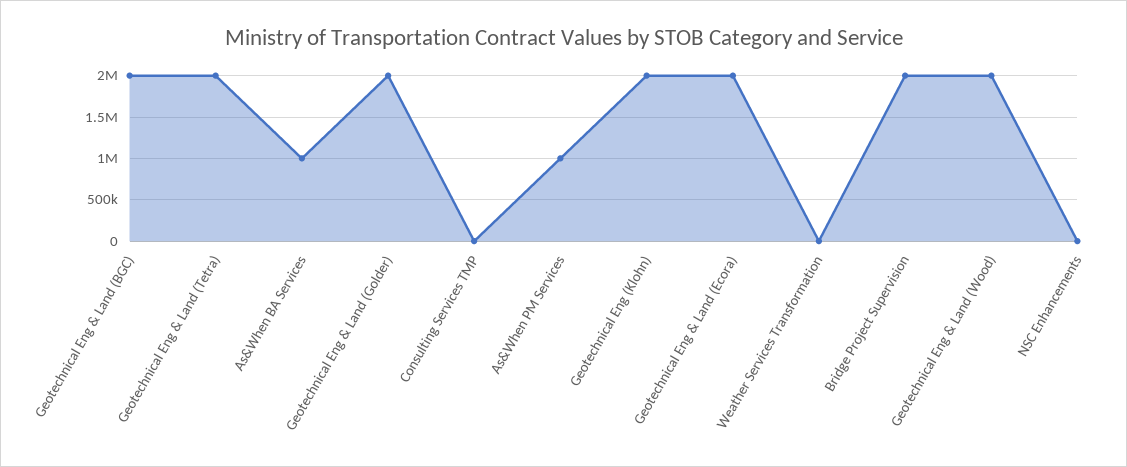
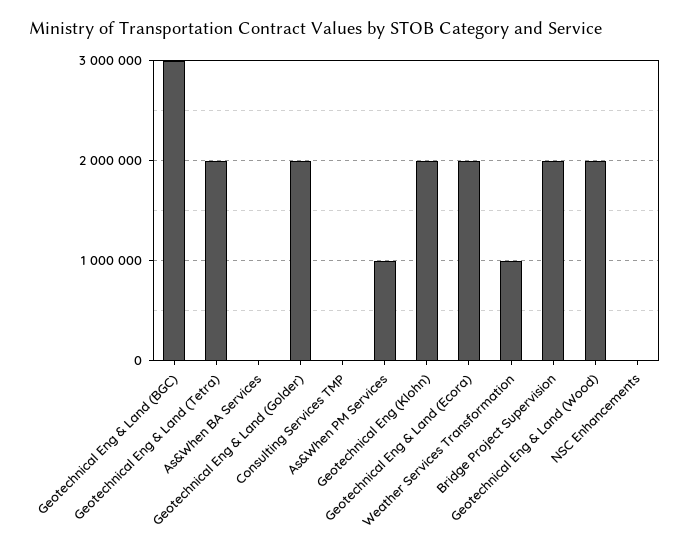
  {
-   "Geotechnical Eng & Land (BGC)": 2000000,
+   "Geotechnical Eng & Land (BGC)": 3000000,
    "Geotechnical Eng & Land (Tetra)": 2000000,
-   "As&When BA Services": 1000000,
+   "As&When BA Services": 0,
    "Geotechnical Eng & Land (Golder)": 2000000,
    "Consulting Services TMP": 0,
    "As&When PM Services": 1000000,
    "Geotechnical Eng (Klohn)": 2000000,
    "Geotechnical Eng & Land (Ecora)": 2000000,
-   "Weather Services Transformation": 0,
+   "Weather Services Transformation": 1000000,
    "Bridge Project Supervision": 2000000,
    "Geotechnical Eng & Land (Wood)": 2000000,
    "NSC Enhancements": 0
  }

